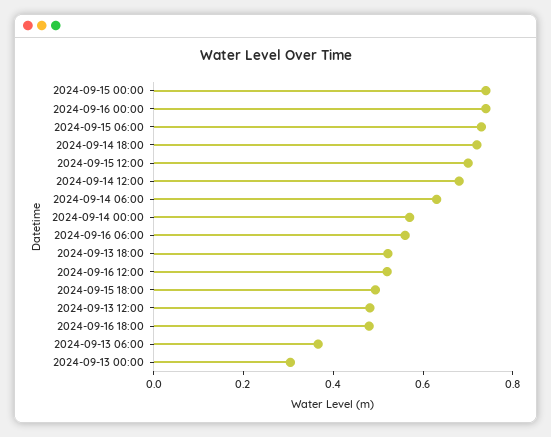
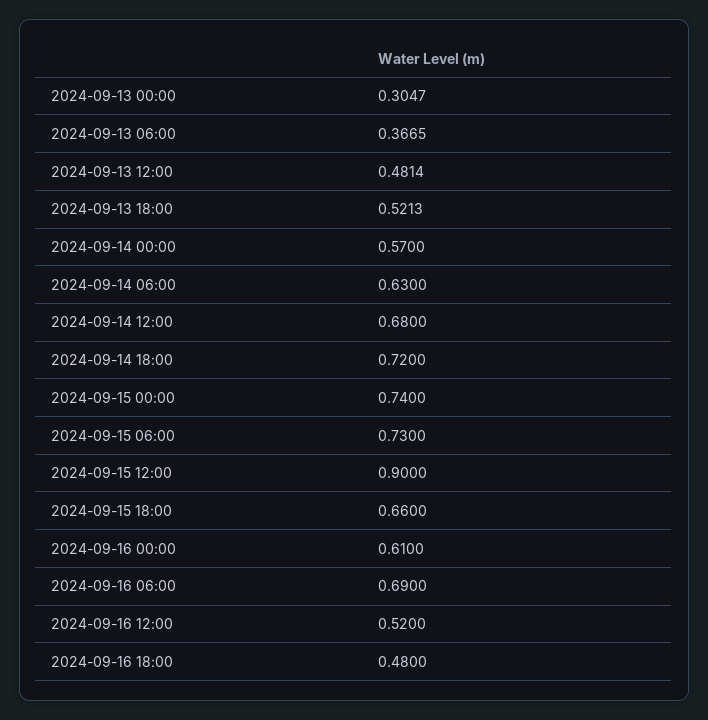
  {
    "2024-09-15 00:00": 0.74,
-   "2024-09-16 00:00": 0.75,
+   "2024-09-16 00:00": 0.61,
    "2024-09-15 06:00": 0.73,
    "2024-09-14 18:00": 0.72,
-   "2024-09-15 12:00": 0.7,
+   "2024-09-15 12:00": 0.9,
    "2024-09-14 12:00": 0.68,
    "2024-09-14 06:00": 0.63,
    "2024-09-14 00:00": 0.57,
-   "2024-09-16 06:00": 0.55,
+   "2024-09-16 06:00": 0.69,
    "2024-09-13 18:00": 0.5213,
    "2024-09-16 12:00": 0.52,
-   "2024-09-15 18:00": 0.5,
+   "2024-09-15 18:00": 0.66,
    "2024-09-13 12:00": 0.4814,
    "2024-09-16 18:00": 0.48,
    "2024-09-13 06:00": 0.3665,
    "2024-09-13 00:00": 0.3047
  }

